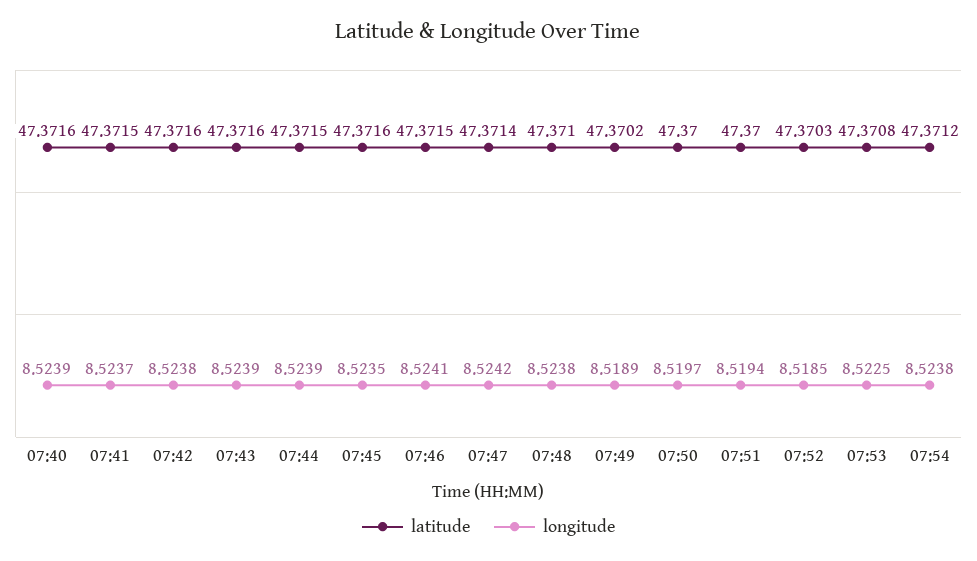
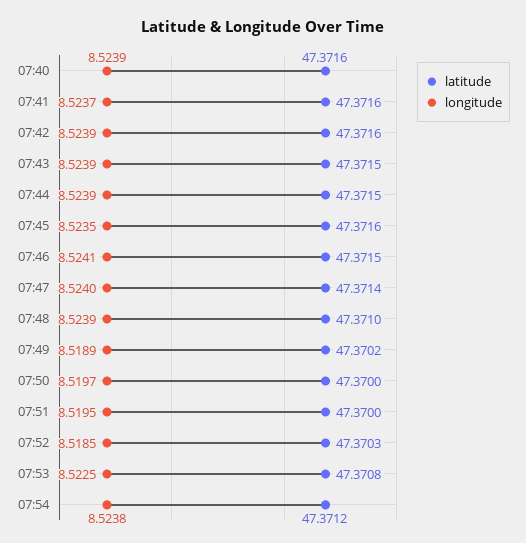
  {
    "latitude": {
      "07:40": 47.3716,
-     "07:41": 47.3715,
+     "07:41": 47.3716,
      "07:42": 47.3716,
-     "07:43": 47.3716,
+     "07:43": 47.3715,
      "07:44": 47.3715,
      "07:45": 47.3716,
      "07:46": 47.3715,
      "07:47": 47.3714,
      "07:48": 47.371,
      "07:49": 47.3702,
      "07:50": 47.37,
      "07:51": 47.37,
      "07:52": 47.3703,
      "07:53": 47.3708,
      "07:54": 47.3712
    },
    "longitude": {
      "07:40": 8.5239,
      "07:41": 8.5237,
-     "07:42": 8.5238,
+     "07:42": 8.5239,
      "07:43": 8.5239,
      "07:44": 8.5239,
      "07:45": 8.5235,
      "07:46": 8.5241,
-     "07:47": 8.5242,
+     "07:47": 8.524,
-     "07:48": 8.5238,
+     "07:48": 8.5239,
      "07:49": 8.5189,
      "07:50": 8.5197,
-     "07:51": 8.5194,
+     "07:51": 8.5195,
      "07:52": 8.5185,
      "07:53": 8.5225,
      "07:54": 8.5238
    }
  }

